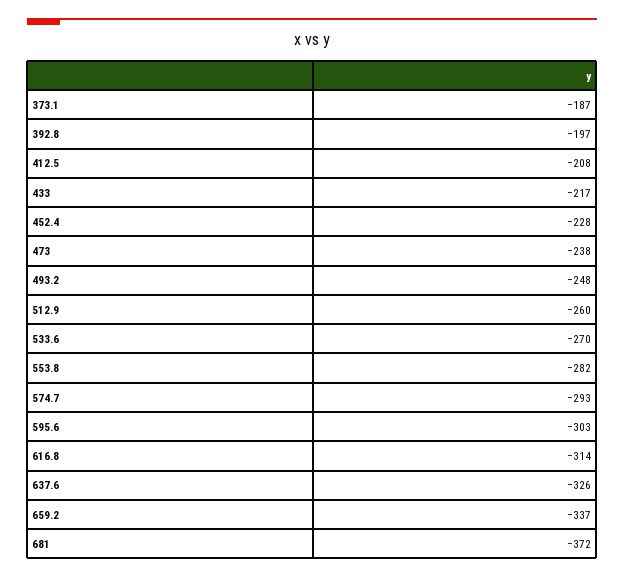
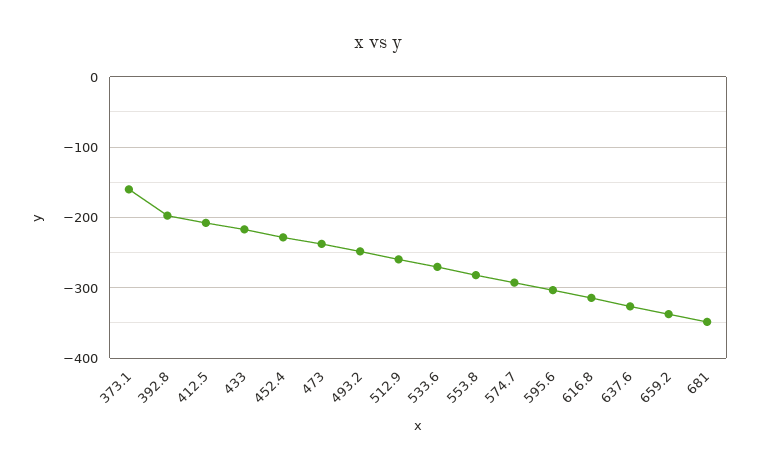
  {
-   "373.1": -187,
+   "373.1": -160,
    "392.8": -197,
    "412.5": -208,
    "433": -217,
    "452.4": -228,
    "473": -238,
    "493.2": -248,
    "512.9": -260,
    "533.6": -270,
    "553.8": -282,
    "574.7": -293,
    "595.6": -303,
    "616.8": -314,
    "637.6": -326,
    "659.2": -337,
-   "681": -372
+   "681": -350
  }

